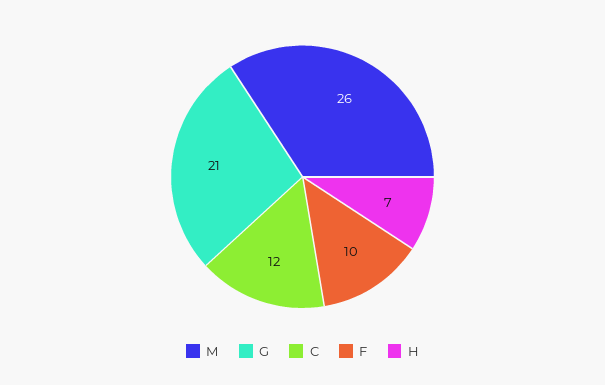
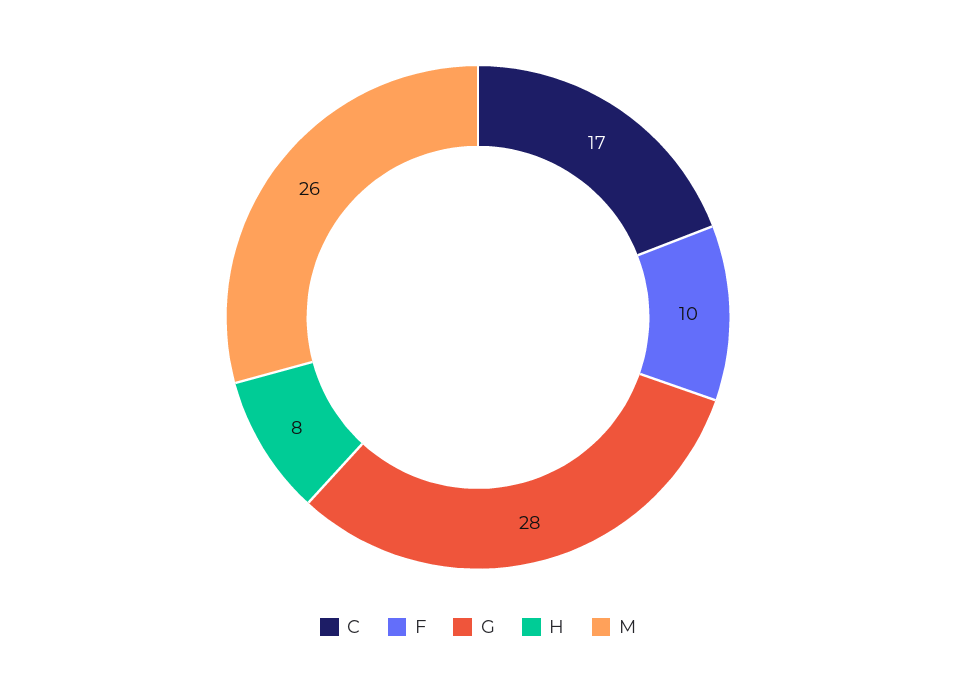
  {
    "M": 26,
-   "G": 21,
+   "G": 28,
-   "C": 12,
+   "C": 17,
    "F": 10,
-   "H": 7
+   "H": 8
  }

